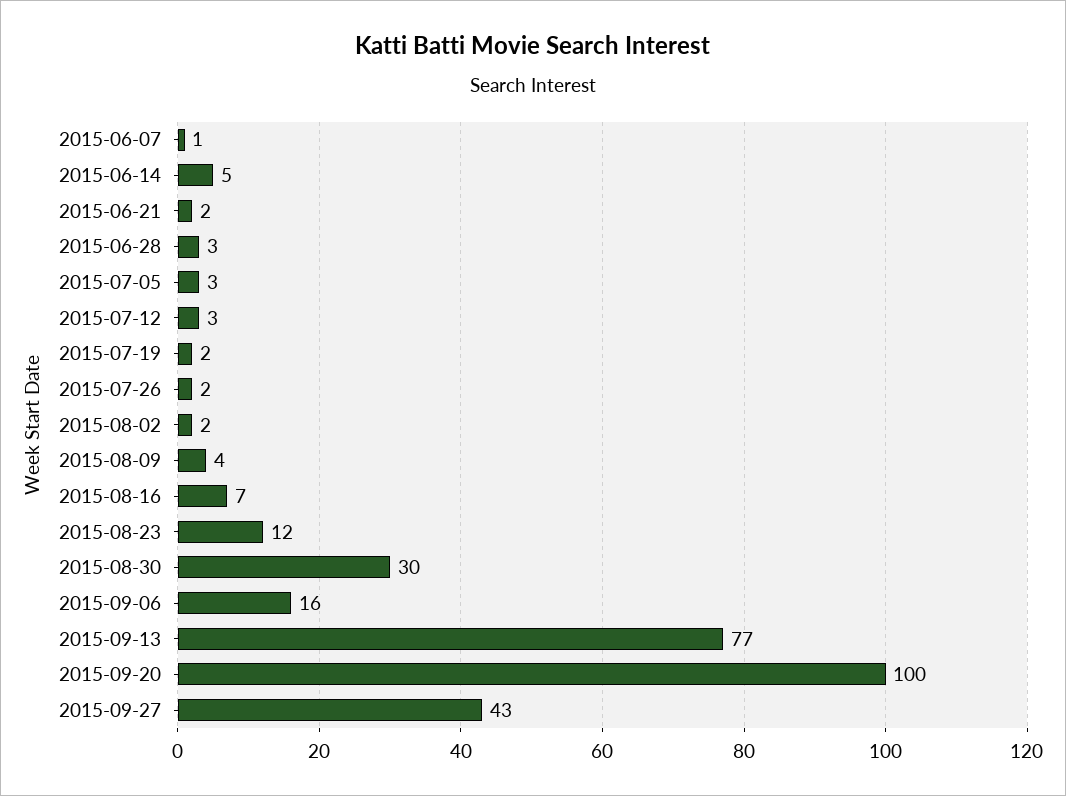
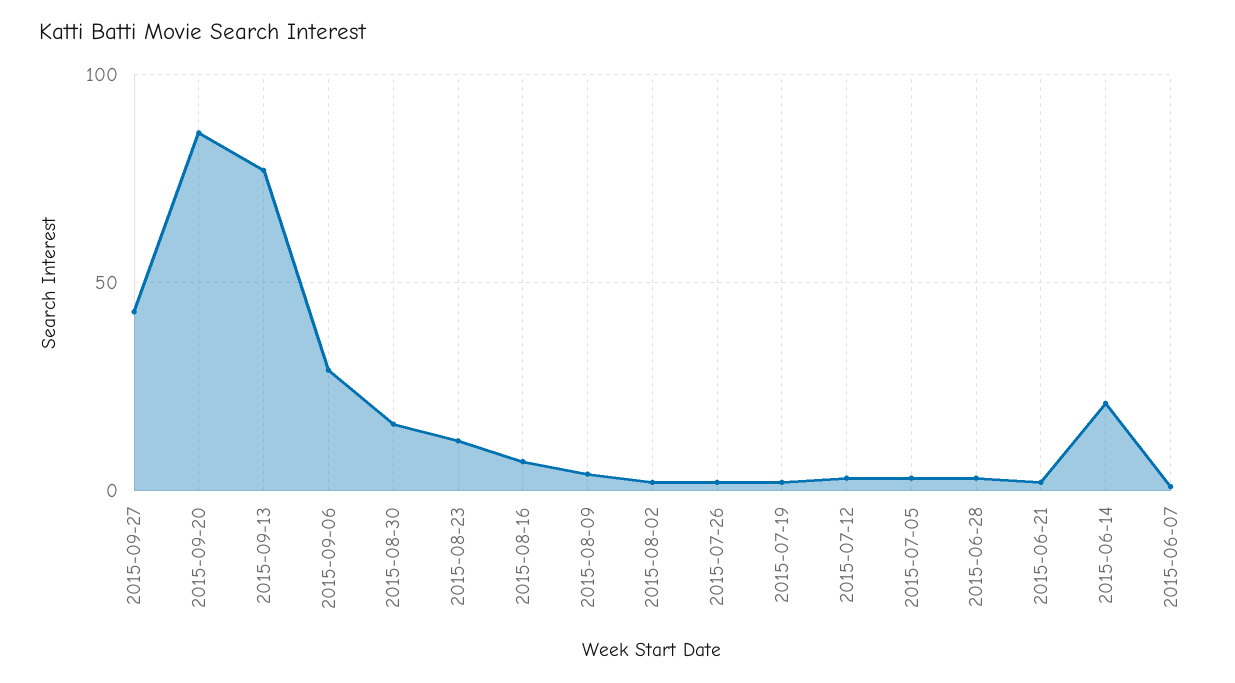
  {
    "2015-06-07": 1,
-   "2015-06-14": 5,
+   "2015-06-14": 20,
    "2015-06-21": 2,
    "2015-06-28": 3,
    "2015-07-05": 3,
    "2015-07-12": 3,
    "2015-07-19": 2,
    "2015-07-26": 2,
    "2015-08-02": 2,
    "2015-08-09": 4,
    "2015-08-16": 7,
    "2015-08-23": 12,
-   "2015-08-30": 30,
+   "2015-08-30": 15,
-   "2015-09-06": 16,
+   "2015-09-06": 30,
    "2015-09-13": 77,
-   "2015-09-20": 100,
+   "2015-09-20": 85,
    "2015-09-27": 43
  }

